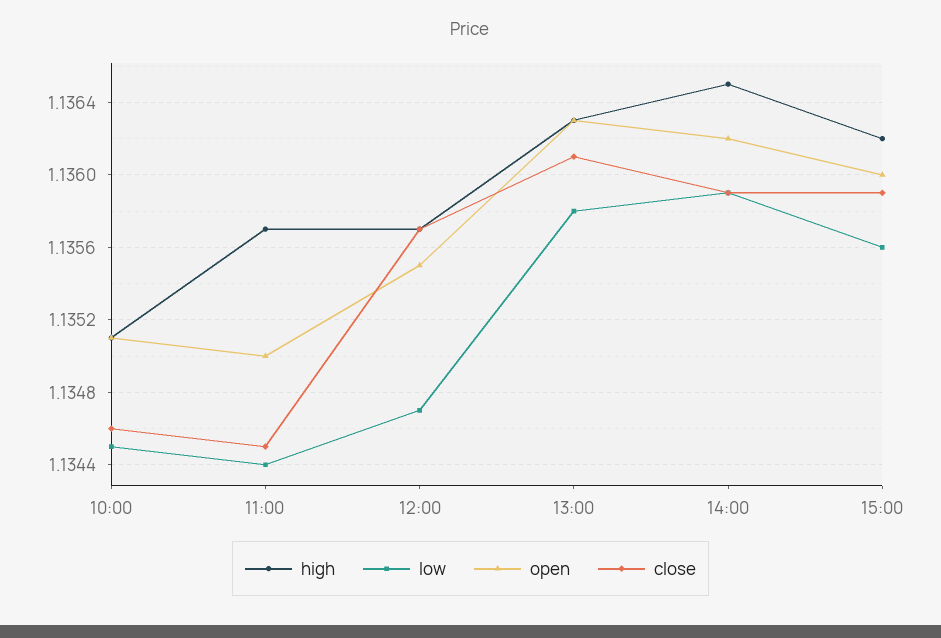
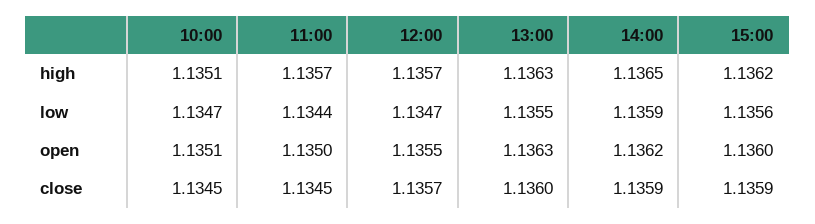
  {
    "high": {
      "10:00": 1.1351,
      "11:00": 1.1357,
      "12:00": 1.1357,
      "13:00": 1.1363,
      "14:00": 1.1365,
      "15:00": 1.1362
    },
    "low": {
-     "10:00": 1.1345,
+     "10:00": 1.1347,
      "11:00": 1.1344,
      "12:00": 1.1347,
-     "13:00": 1.1358,
+     "13:00": 1.1355,
      "14:00": 1.1359,
      "15:00": 1.1356
    },
    "open": {
      "10:00": 1.1351,
      "11:00": 1.135,
      "12:00": 1.1355,
      "13:00": 1.1363,
      "14:00": 1.1362,
      "15:00": 1.136
    },
    "close": {
-     "10:00": 1.1346,
+     "10:00": 1.1345,
      "11:00": 1.1345,
      "12:00": 1.1357,
-     "13:00": 1.1361,
+     "13:00": 1.136,
      "14:00": 1.1359,
      "15:00": 1.1359
    }
  }

